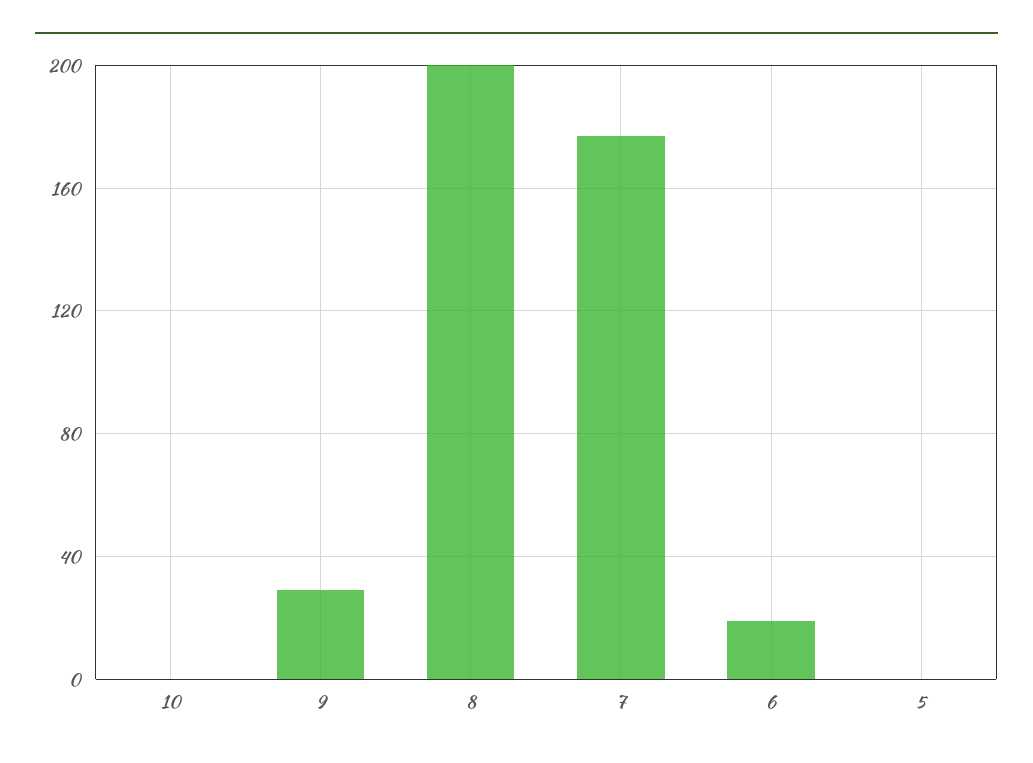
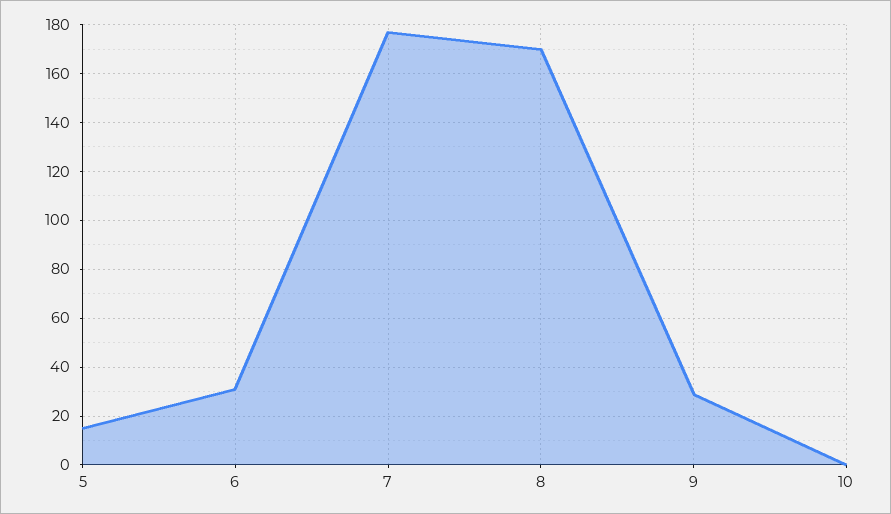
  {
    "10": 0,
    "9": 30,
-   "8": 200,
+   "8": 170,
    "7": 175,
-   "6": 20,
+   "6": 30,
-   "5": 0
+   "5": 15
  }

